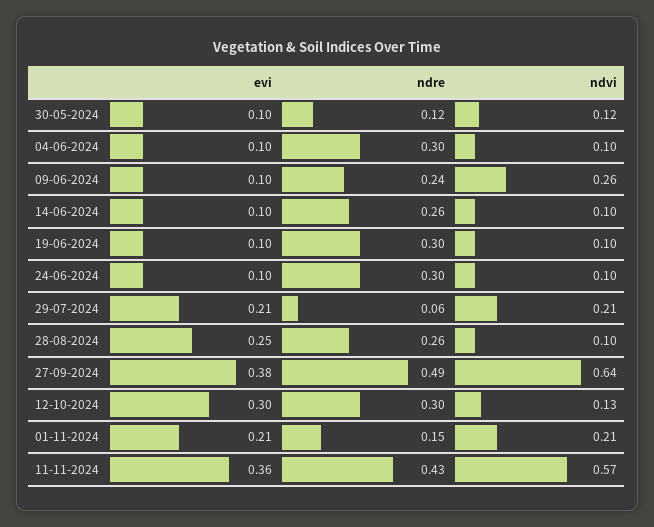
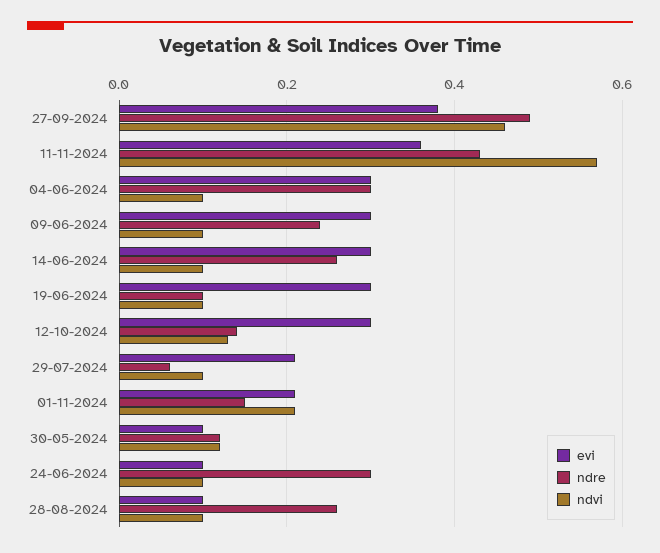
  {
    "evi": {
      "30-05-2024": 0.1,
-     "04-06-2024": 0.1,
+     "04-06-2024": 0.3,
-     "09-06-2024": 0.1,
+     "09-06-2024": 0.3,
-     "14-06-2024": 0.1,
+     "14-06-2024": 0.3,
-     "19-06-2024": 0.1,
+     "19-06-2024": 0.3,
      "24-06-2024": 0.1,
      "29-07-2024": 0.21,
-     "28-08-2024": 0.25,
+     "28-08-2024": 0.1,
      "27-09-2024": 0.38,
      "12-10-2024": 0.3,
      "01-11-2024": 0.21,
      "11-11-2024": 0.36
    },
    "ndre": {
      "30-05-2024": 0.12,
      "04-06-2024": 0.3,
      "09-06-2024": 0.24,
      "14-06-2024": 0.26,
-     "19-06-2024": 0.3,
+     "19-06-2024": 0.1,
      "24-06-2024": 0.3,
      "29-07-2024": 0.06,
      "28-08-2024": 0.26,
      "27-09-2024": 0.49,
-     "12-10-2024": 0.3,
+     "12-10-2024": 0.15,
      "01-11-2024": 0.15,
      "11-11-2024": 0.43
    },
    "ndvi": {
      "30-05-2024": 0.12,
      "04-06-2024": 0.1,
-     "09-06-2024": 0.26,
+     "09-06-2024": 0.1,
      "14-06-2024": 0.1,
      "19-06-2024": 0.1,
      "24-06-2024": 0.1,
-     "29-07-2024": 0.21,
+     "29-07-2024": 0.1,
      "28-08-2024": 0.1,
-     "27-09-2024": 0.64,
+     "27-09-2024": 0.45,
      "12-10-2024": 0.13,
      "01-11-2024": 0.21,
      "11-11-2024": 0.57
    }
  }

